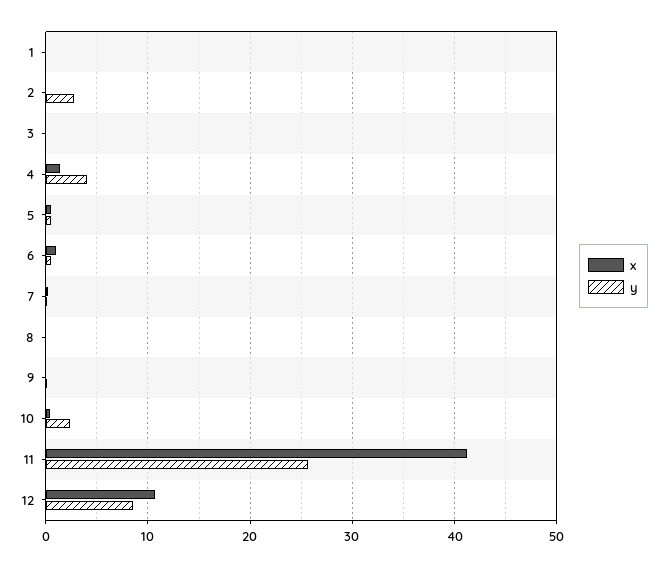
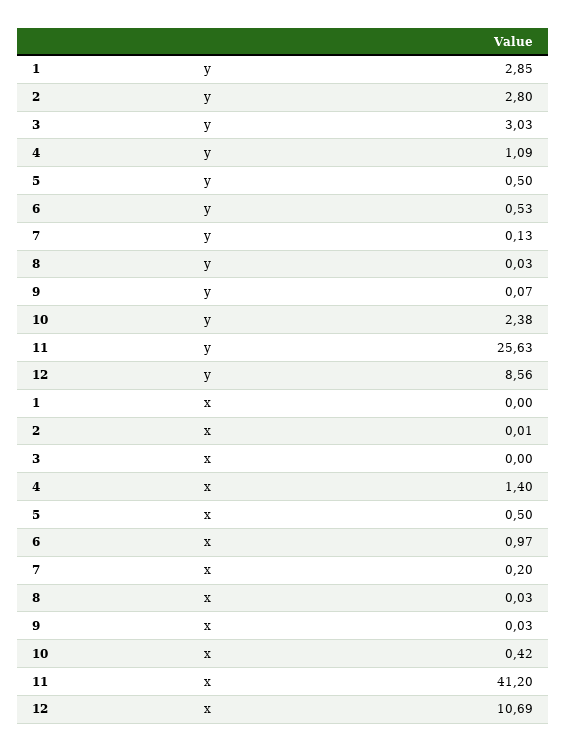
  {
    "x": {
      "1": 0,
      "2": 0.01,
      "3": 0,
      "4": 1.4,
      "5": 0.5,
      "6": 0.97,
      "7": 0.2,
      "8": 0.03,
      "9": 0.03,
      "10": 0.42,
      "11": 41.2,
      "12": 10.69
    },
    "y": {
-     "1": 0,
+     "1": 2.85,
      "2": 2.8,
-     "3": 0,
+     "3": 3.03,
-     "4": 4,
+     "4": 1.09,
      "5": 0.5,
      "6": 0.53,
      "7": 0.13,
      "8": 0.03,
      "9": 0.07,
      "10": 2.38,
      "11": 25.63,
      "12": 8.56
    }
  }

